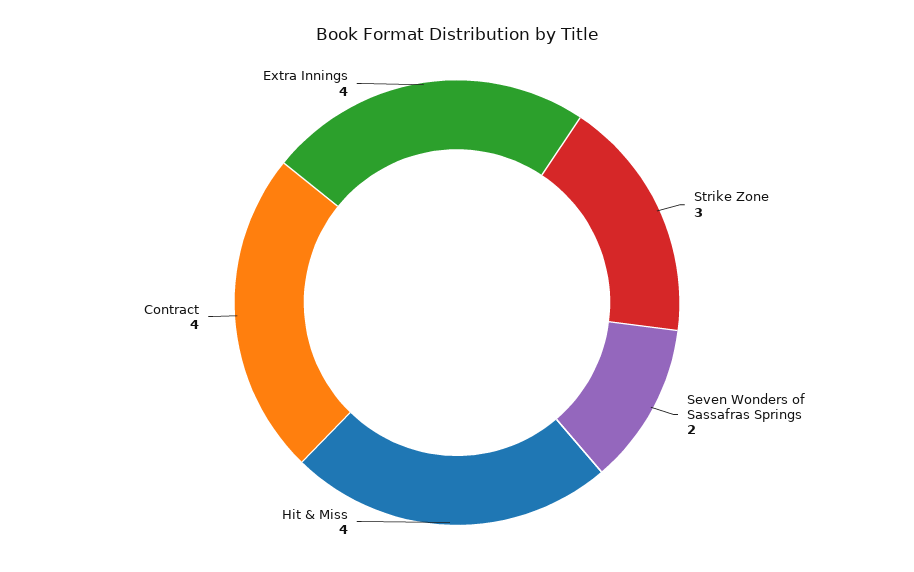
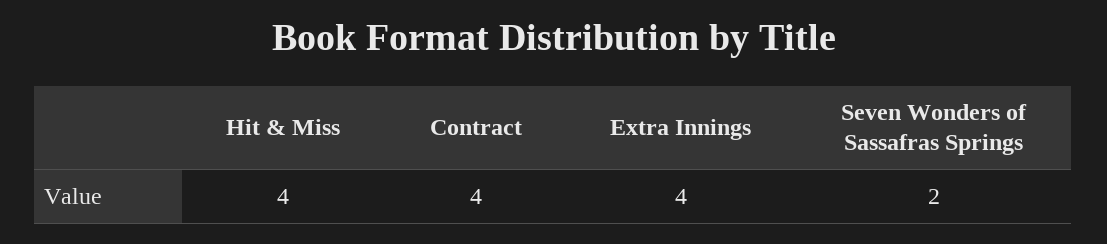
  {
-   "Strike Zone": 3,
    "Seven Wonders of Sassafras Springs": 2,
    "Hit & Miss": 4,
    "Contract": 4,
    "Extra Innings": 4
  }

